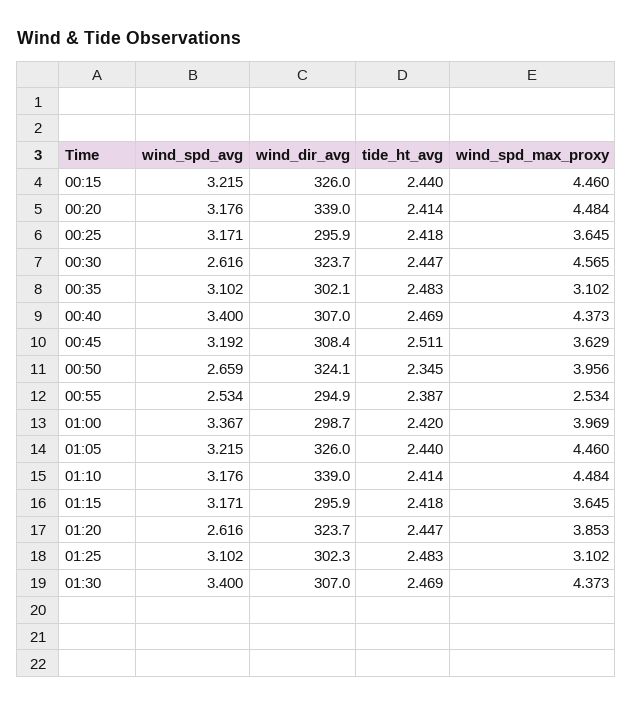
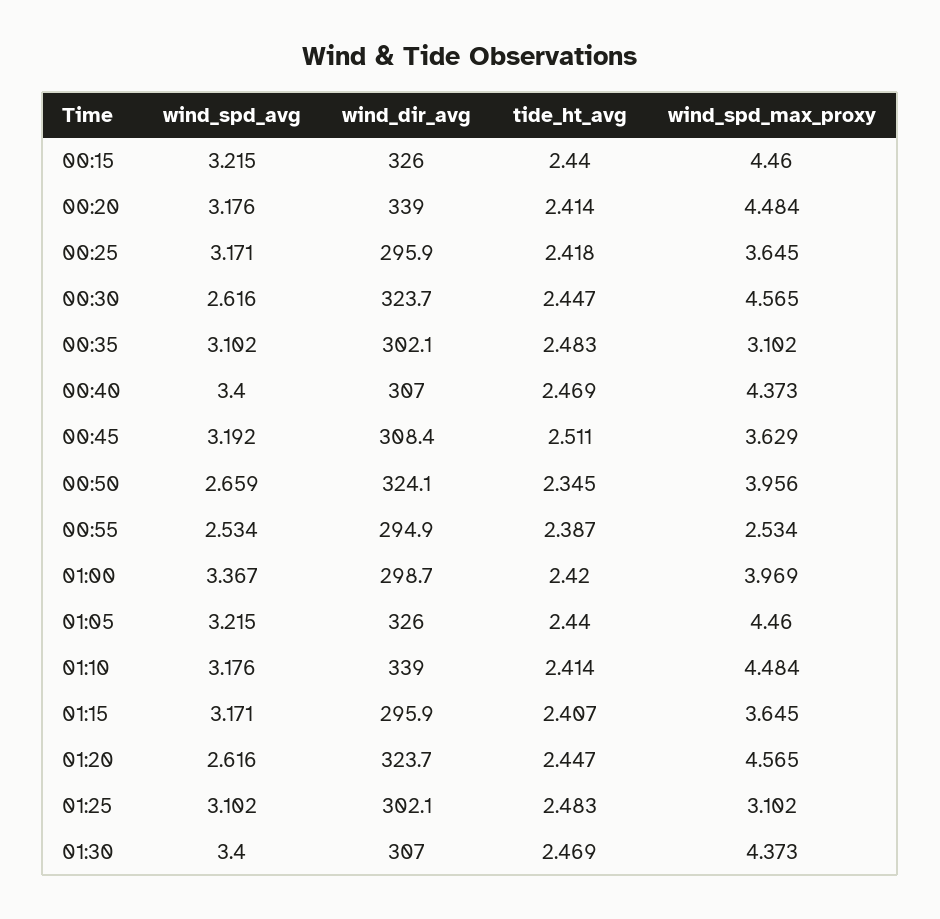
  {
    "wind_spd_avg": {
      "00:15": 3.215,
      "00:20": 3.176,
      "00:25": 3.171,
      "00:30": 2.616,
      "00:35": 3.102,
      "00:40": 3.4,
      "00:45": 3.192,
      "00:50": 2.659,
      "00:55": 2.534,
      "01:00": 3.367,
      "01:05": 3.215,
      "01:10": 3.176,
      "01:15": 3.171,
      "01:20": 2.616,
      "01:25": 3.102,
      "01:30": 3.4
    },
    "wind_dir_avg": {
      "00:15": 326,
      "00:20": 339,
      "00:25": 295.9,
      "00:30": 323.7,
      "00:35": 302.1,
      "00:40": 307,
      "00:45": 308.4,
      "00:50": 324.1,
      "00:55": 294.9,
      "01:00": 298.7,
      "01:05": 326,
      "01:10": 339,
      "01:15": 295.9,
      "01:20": 323.7,
-     "01:25": 302.3,
+     "01:25": 302.1,
      "01:30": 307
    },
    "tide_ht_avg": {
      "00:15": 2.44,
      "00:20": 2.414,
      "00:25": 2.418,
      "00:30": 2.447,
      "00:35": 2.483,
      "00:40": 2.469,
      "00:45": 2.511,
      "00:50": 2.345,
      "00:55": 2.387,
      "01:00": 2.42,
      "01:05": 2.44,
      "01:10": 2.414,
-     "01:15": 2.418,
+     "01:15": 2.407,
      "01:20": 2.447,
      "01:25": 2.483,
      "01:30": 2.469
    },
    "wind_spd_max_proxy": {
      "00:15": 4.46,
      "00:20": 4.484,
      "00:25": 3.645,
      "00:30": 4.565,
      "00:35": 3.102,
      "00:40": 4.373,
      "00:45": 3.629,
      "00:50": 3.956,
      "00:55": 2.534,
      "01:00": 3.969,
      "01:05": 4.46,
      "01:10": 4.484,
      "01:15": 3.645,
-     "01:20": 3.853,
+     "01:20": 4.565,
      "01:25": 3.102,
      "01:30": 4.373
    }
  }

